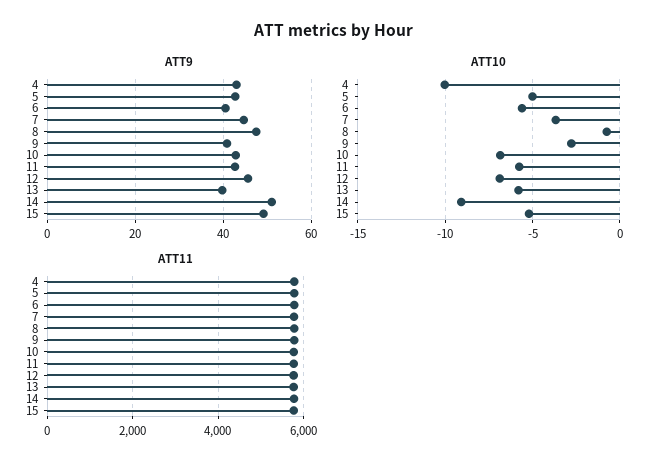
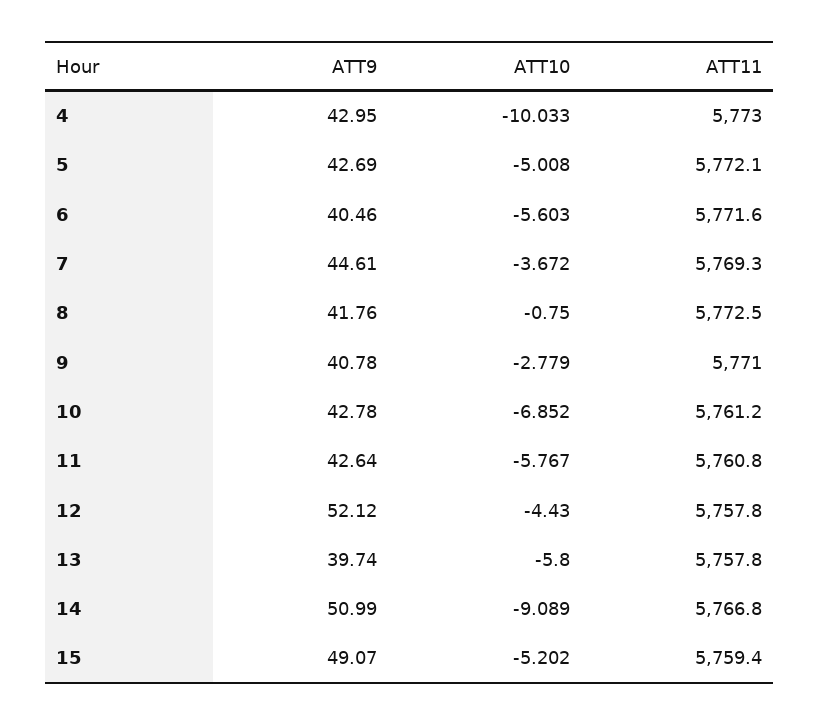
  {
    "ATT9": {
      "4": 42.95,
      "5": 42.69,
      "6": 40.46,
      "7": 44.61,
-     "8": 48,
+     "8": 41.76,
      "9": 40.78,
      "10": 42.78,
      "11": 42.64,
-     "12": 46,
+     "12": 52.12,
      "13": 39.74,
      "14": 50.99,
      "15": 49.07
    },
    "ATT10": {
      "4": -10.033,
      "5": -5.008,
      "6": -5.603,
      "7": -3.672,
      "8": -0.75,
      "9": -2.779,
      "10": -6.852,
      "11": -5.767,
-     "12": -7,
+     "12": -4.43,
      "13": -5.8,
      "14": -9.089,
      "15": -5.202
    },
    "ATT11": {
      "4": 5773,
      "5": 5772.1,
      "6": 5771.6,
      "7": 5769.3,
      "8": 5772.5,
      "9": 5771,
      "10": 5761.2,
      "11": 5760.8,
      "12": 5757.8,
      "13": 5757.8,
      "14": 5766.8,
      "15": 5759.4
    }
  }

